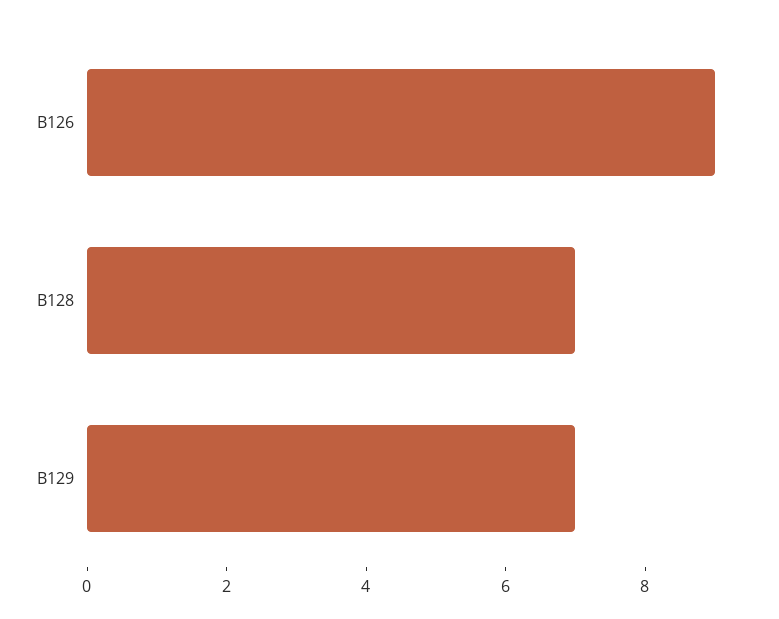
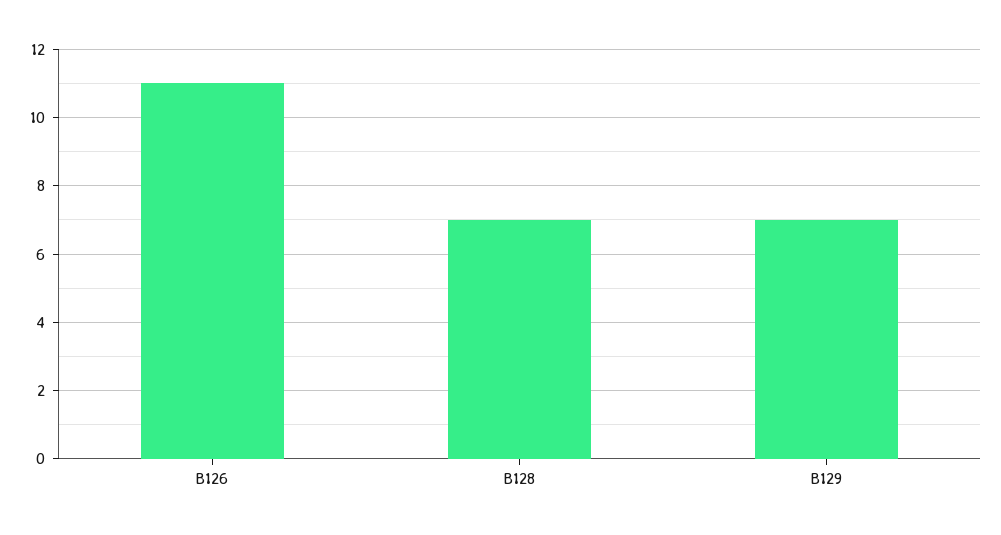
  {
-   "B126": 9,
+   "B126": 11,
    "B128": 7,
    "B129": 7
  }

